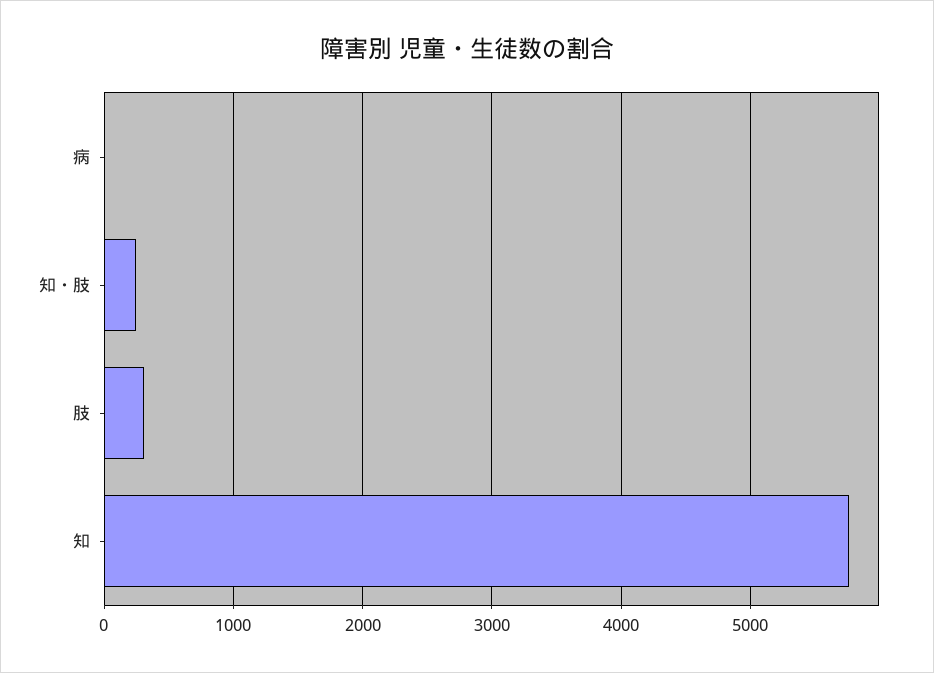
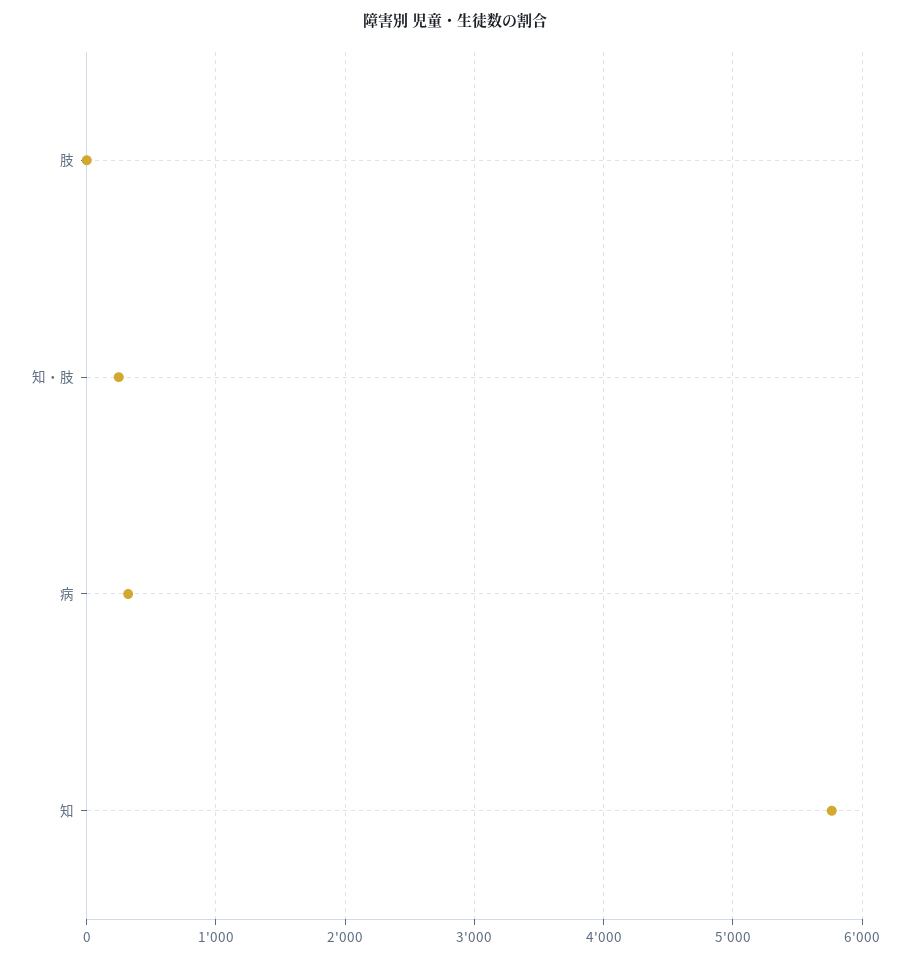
  {
-   "病": 0,
+   "病": 300,
    "知・肢": 200,
-   "肢": 300,
+   "肢": 0,
    "知": 5800
  }

